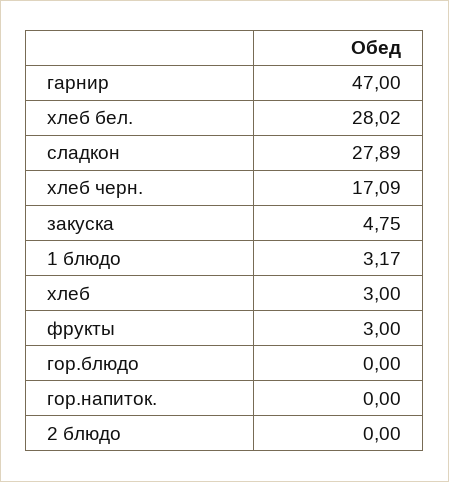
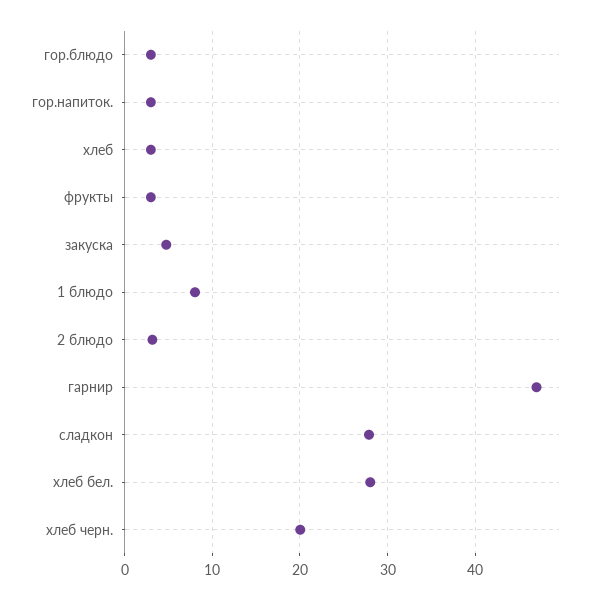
  {
    "гарнир": 47,
    "хлеб бел.": 28.02,
    "сладкон": 27.89,
-   "хлеб черн.": 17.09,
+   "хлеб черн.": 20,
    "закуска": 4.75,
-   "1 блюдо": 3.17,
+   "1 блюдо": 8,
    "хлеб": 3,
    "фрукты": 3,
-   "гор.блюдо": 0,
+   "гор.блюдо": 3,
-   "гор.напиток.": 0,
+   "гор.напиток.": 3,
-   "2 блюдо": 0
+   "2 блюдо": 3
  }

